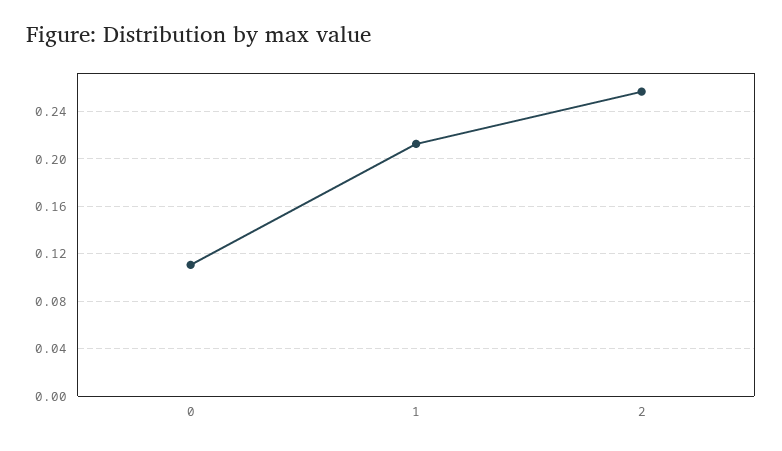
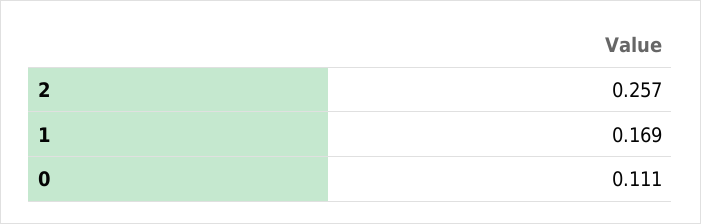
  {
    "0": 0.111,
-   "1": 0.21,
+   "1": 0.169,
    "2": 0.257
  }

